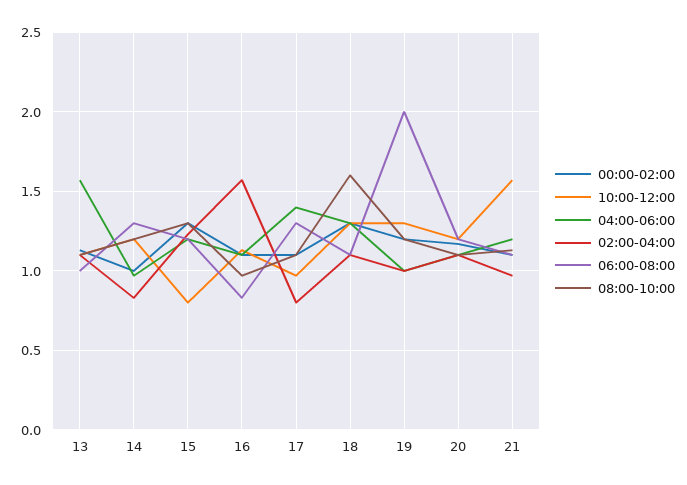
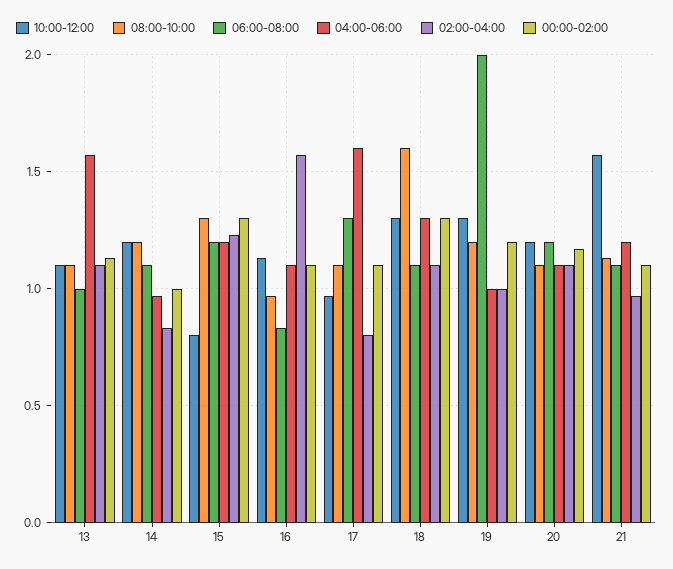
  {
    "00:00-02:00": {
      "13": 1.15,
      "14": 1,
      "15": 1.3,
      "16": 1.1,
      "17": 1.1,
      "18": 1.3,
      "19": 1.2,
      "20": 1.15,
      "21": 1.1
    },
    "10:00-12:00": {
      "13": 1.1,
      "14": 1.2,
      "15": 0.8,
      "16": 1.15,
      "17": 0.95,
      "18": 1.3,
      "19": 1.3,
      "20": 1.2,
      "21": 1.55
    },
    "04:00-06:00": {
      "13": 1.55,
      "14": 0.95,
      "15": 1.2,
      "16": 1.1,
-     "17": 1.4,
+     "17": 1.6,
      "18": 1.3,
      "19": 1,
      "20": 1.1,
      "21": 1.2
    },
    "02:00-04:00": {
      "13": 1.1,
      "14": 0.85,
      "15": 1.25,
      "16": 1.55,
      "17": 0.8,
      "18": 1.1,
      "19": 1,
      "20": 1.1,
      "21": 0.95
    },
    "06:00-08:00": {
      "13": 1,
-     "14": 1.3,
+     "14": 1.1,
      "15": 1.2,
      "16": 0.85,
      "17": 1.3,
      "18": 1.1,
      "19": 2,
      "20": 1.2,
      "21": 1.1
    },
    "08:00-10:00": {
      "13": 1.1,
      "14": 1.2,
      "15": 1.3,
      "16": 0.95,
      "17": 1.1,
      "18": 1.6,
      "19": 1.2,
      "20": 1.1,
      "21": 1.15
    }
  }

